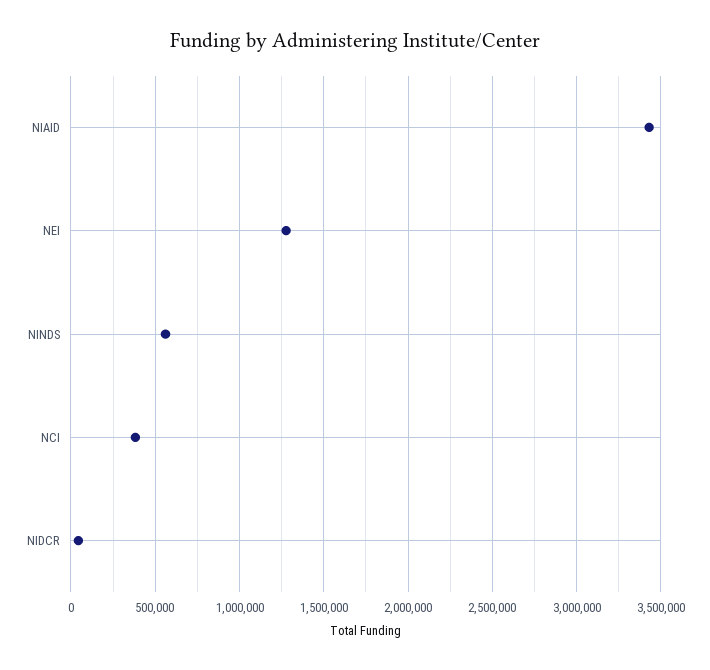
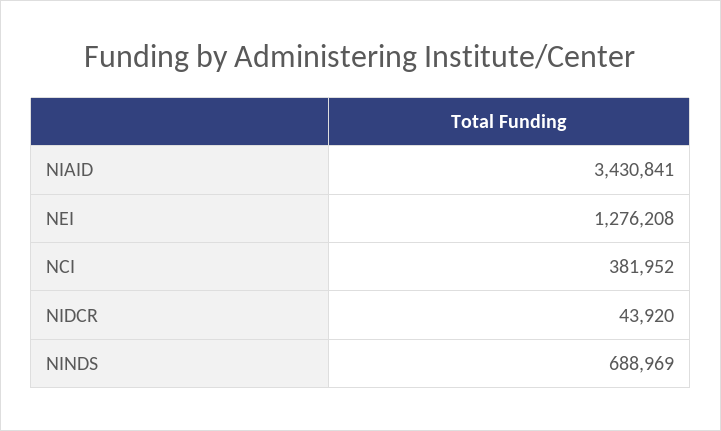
  {
    "NIAID": 3430841,
    "NEI": 1276208,
-   "NINDS": 550000,
+   "NINDS": 688969,
    "NCI": 381952,
    "NIDCR": 43920
  }

